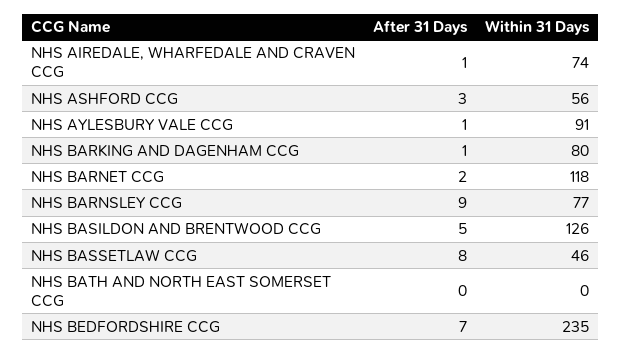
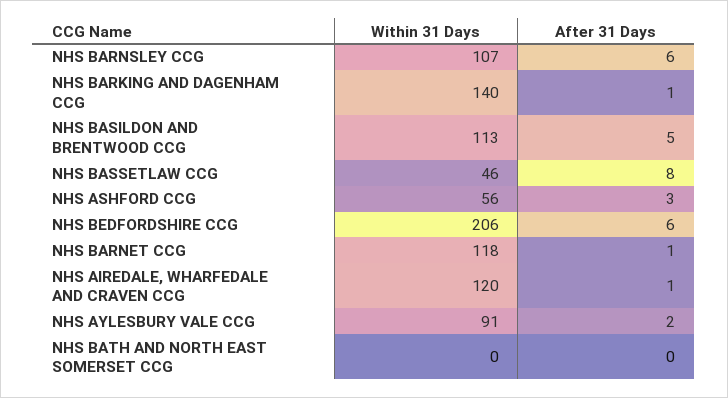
  {
    "After 31 Days": {
      "NHS AIREDALE, WHARFEDALE AND CRAVEN CCG": 1,
      "NHS ASHFORD CCG": 3,
-     "NHS AYLESBURY VALE CCG": 1,
+     "NHS AYLESBURY VALE CCG": 2,
      "NHS BARKING AND DAGENHAM CCG": 1,
-     "NHS BARNET CCG": 2,
+     "NHS BARNET CCG": 1,
-     "NHS BARNSLEY CCG": 9,
+     "NHS BARNSLEY CCG": 6,
      "NHS BASILDON AND BRENTWOOD CCG": 5,
      "NHS BASSETLAW CCG": 8,
      "NHS BATH AND NORTH EAST SOMERSET CCG": 0,
-     "NHS BEDFORDSHIRE CCG": 7
+     "NHS BEDFORDSHIRE CCG": 6
    },
    "Within 31 Days": {
-     "NHS AIREDALE, WHARFEDALE AND CRAVEN CCG": 74,
+     "NHS AIREDALE, WHARFEDALE AND CRAVEN CCG": 120,
      "NHS ASHFORD CCG": 56,
      "NHS AYLESBURY VALE CCG": 91,
-     "NHS BARKING AND DAGENHAM CCG": 80,
+     "NHS BARKING AND DAGENHAM CCG": 140,
      "NHS BARNET CCG": 118,
-     "NHS BARNSLEY CCG": 77,
+     "NHS BARNSLEY CCG": 107,
-     "NHS BASILDON AND BRENTWOOD CCG": 126,
+     "NHS BASILDON AND BRENTWOOD CCG": 113,
      "NHS BASSETLAW CCG": 46,
      "NHS BATH AND NORTH EAST SOMERSET CCG": 0,
-     "NHS BEDFORDSHIRE CCG": 235
+     "NHS BEDFORDSHIRE CCG": 206
    }
  }

